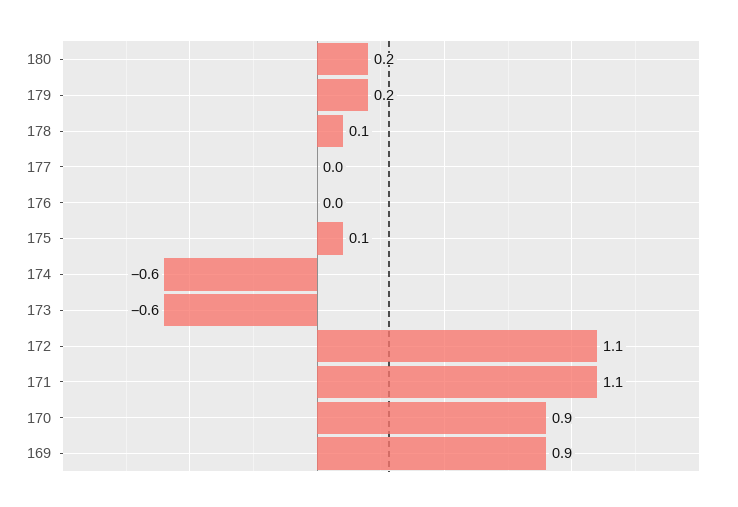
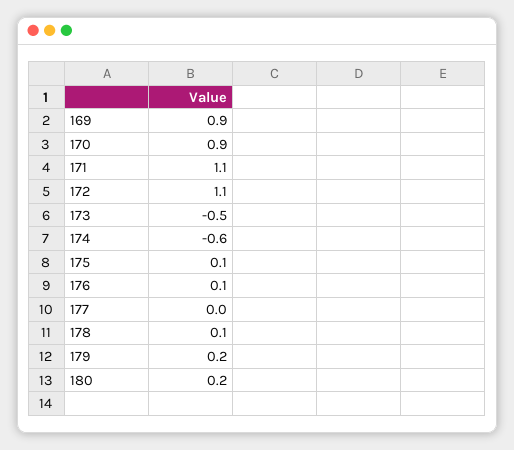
  {
    "180": 0.2,
    "179": 0.2,
    "178": 0.1,
    "177": 0,
-   "176": 0,
+   "176": 0.1,
    "175": 0.1,
    "174": -0.6,
-   "173": -0.6,
+   "173": -0.5,
    "172": 1.1,
    "171": 1.1,
    "170": 0.9,
    "169": 0.9
  }

